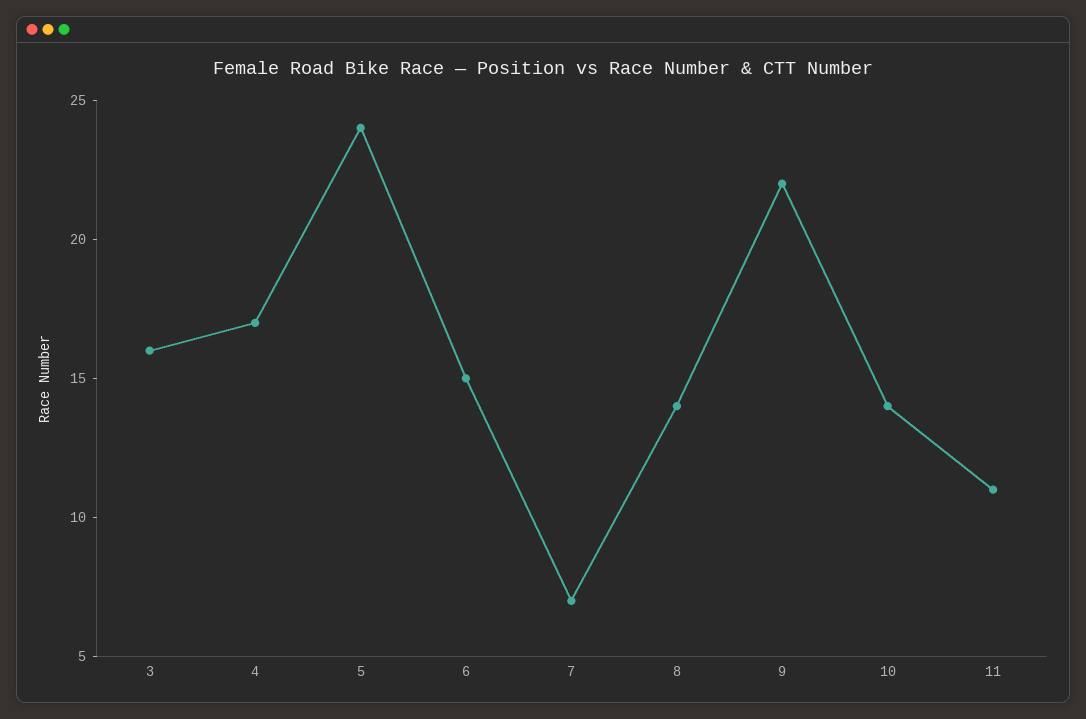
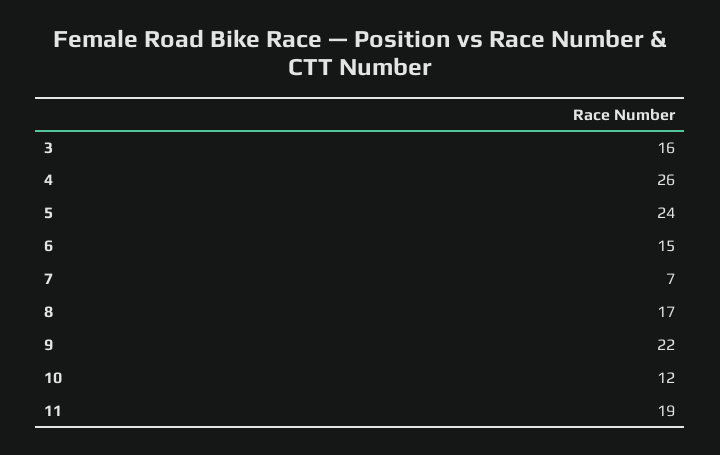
  {
    "3": 16,
-   "4": 17,
+   "4": 26,
    "5": 24,
    "6": 15,
    "7": 7,
-   "8": 14,
+   "8": 17,
    "9": 22,
-   "10": 14,
+   "10": 12,
-   "11": 11
+   "11": 19
  }

